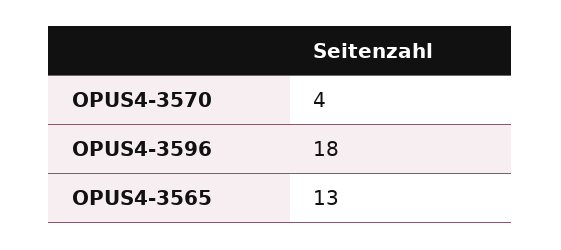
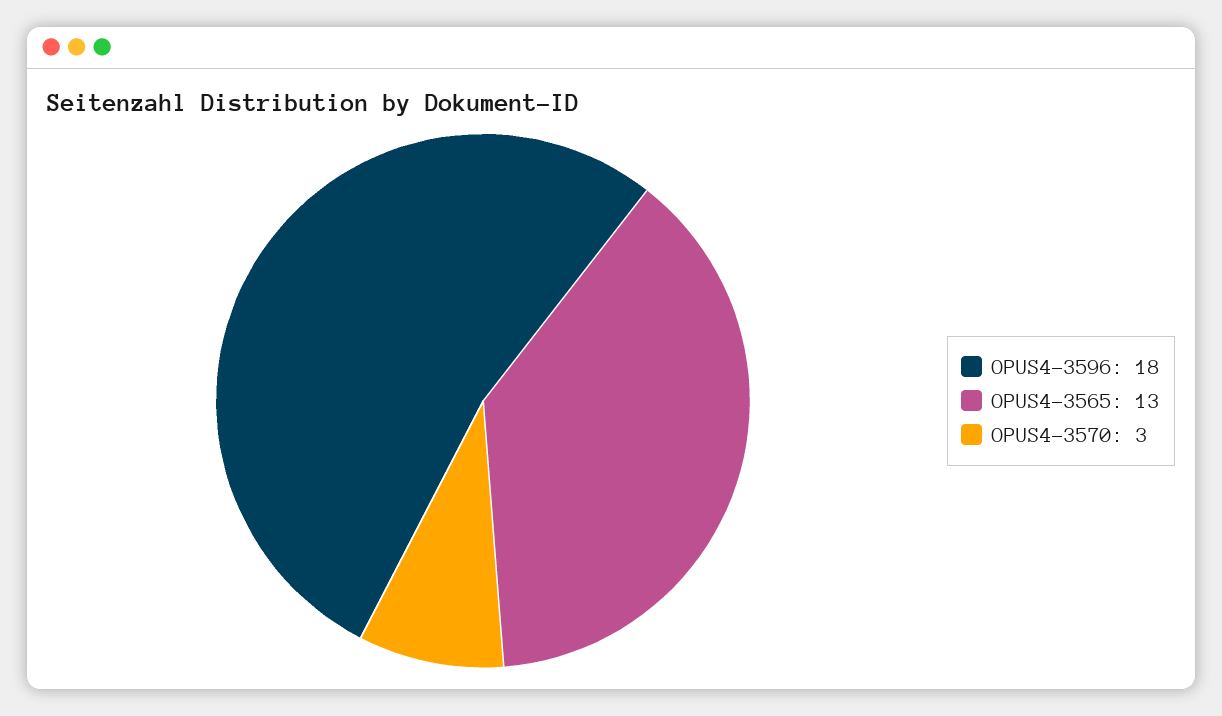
  {
-   "OPUS4-3570": 4,
+   "OPUS4-3570": 3,
    "OPUS4-3596": 18,
    "OPUS4-3565": 13
  }

